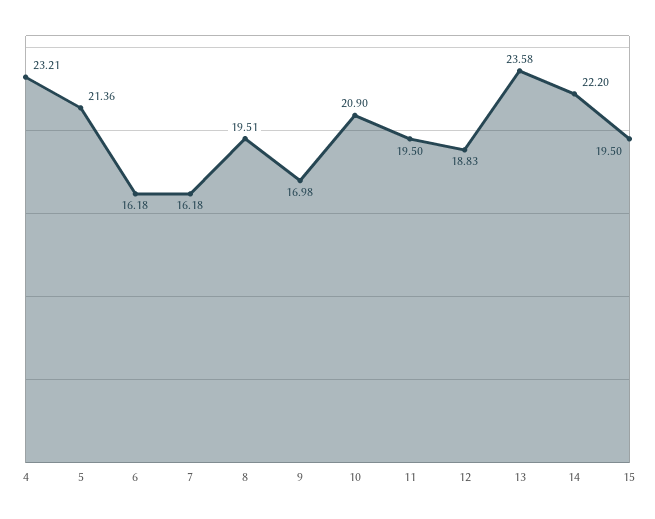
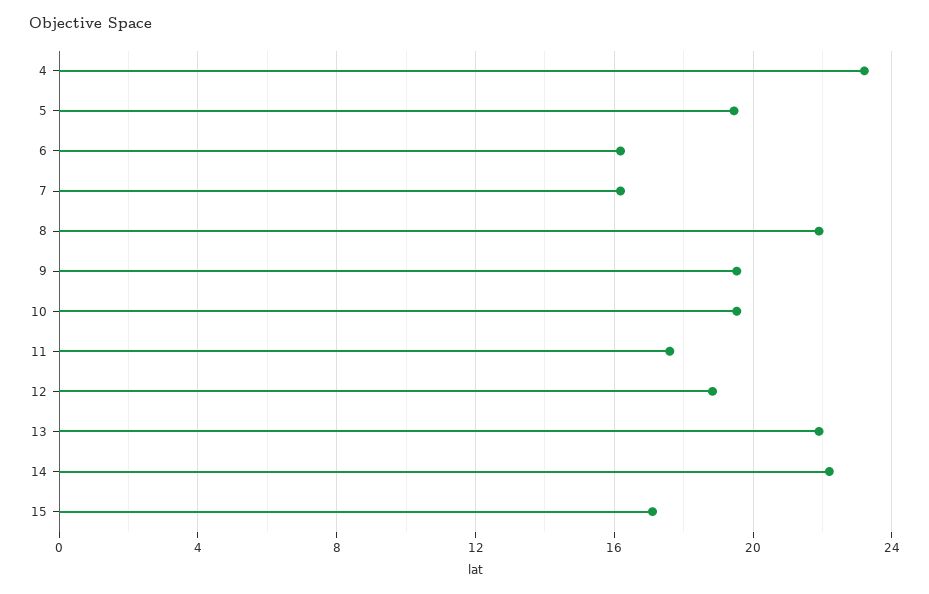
  {
    "4": 23.21,
-   "5": 21.36,
+   "5": 19.5,
    "6": 16.18,
    "7": 16.18,
-   "8": 19.51,
+   "8": 22,
-   "9": 16.98,
+   "9": 19.5,
-   "10": 20.9,
+   "10": 19.5,
-   "11": 19.5,
+   "11": 17.5,
    "12": 18.83,
-   "13": 23.58,
+   "13": 22,
    "14": 22.2,
-   "15": 19.5
+   "15": 17
  }

